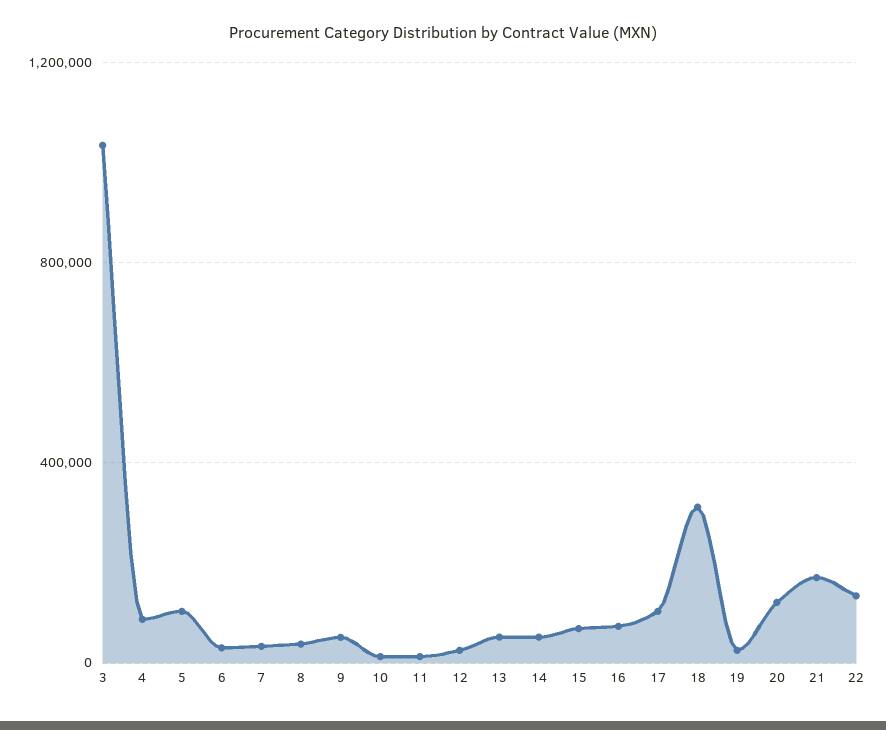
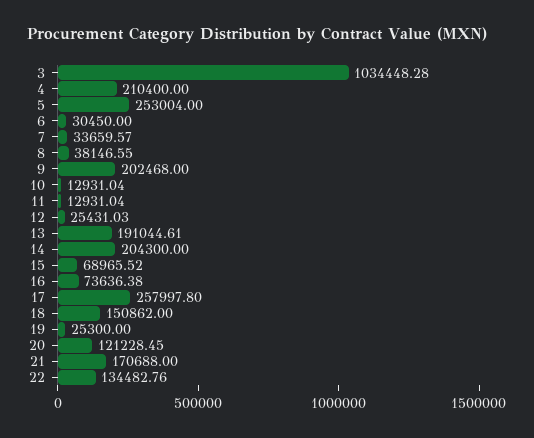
  {
    "3": 1034448.28,
-   "4": 100000,
+   "4": 210400,
-   "5": 100000,
+   "5": 253004,
    "6": 30450,
    "7": 33659.57,
    "8": 38146.55,
-   "9": 50000,
+   "9": 202468,
    "10": 12931.04,
    "11": 12931.04,
    "12": 25431.03,
-   "13": 50000,
+   "13": 191044.61,
-   "14": 50000,
+   "14": 204300,
    "15": 68965.52,
    "16": 73636.38,
-   "17": 100000,
+   "17": 257997.8,
-   "18": 300000,
+   "18": 150862,
    "19": 25300,
    "20": 121228.45,
    "21": 170688,
    "22": 134482.76
  }

